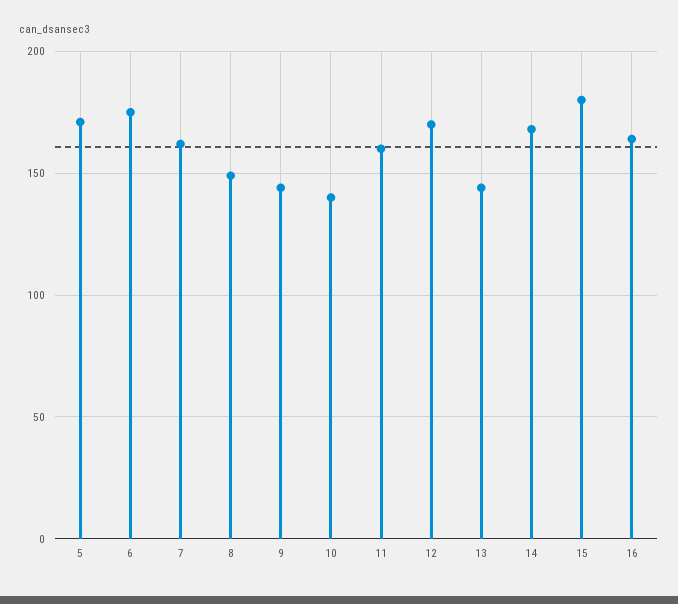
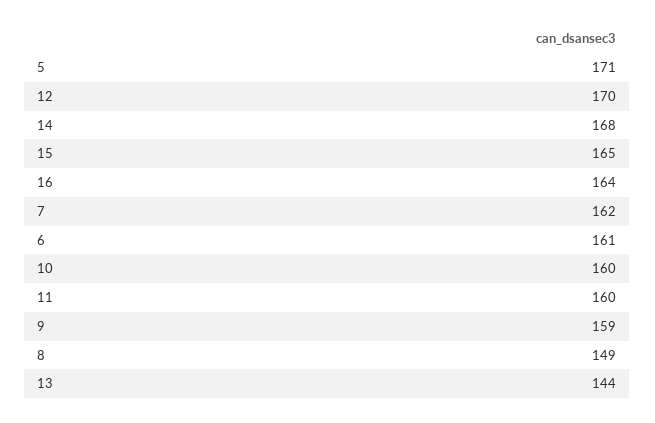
  {
    "5": 171,
-   "6": 175,
+   "6": 161,
    "7": 162,
    "8": 149,
-   "9": 145,
+   "9": 159,
-   "10": 140,
+   "10": 160,
    "11": 160,
    "12": 170,
    "13": 144,
    "14": 168,
-   "15": 180,
+   "15": 165,
    "16": 164
  }

